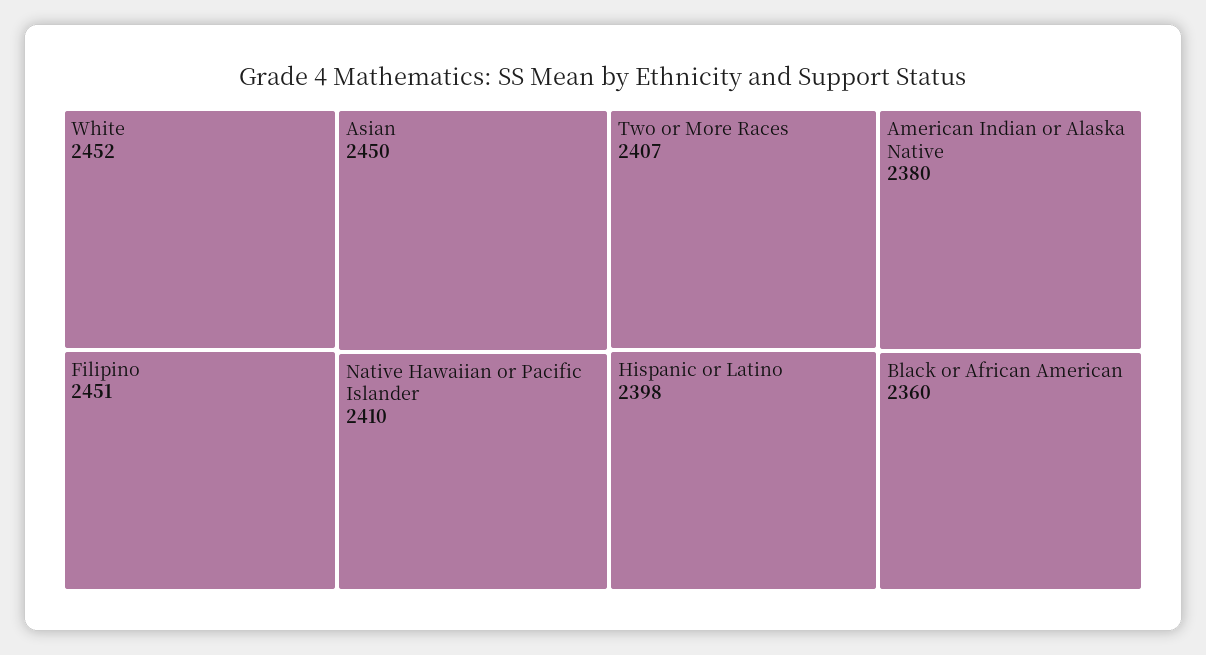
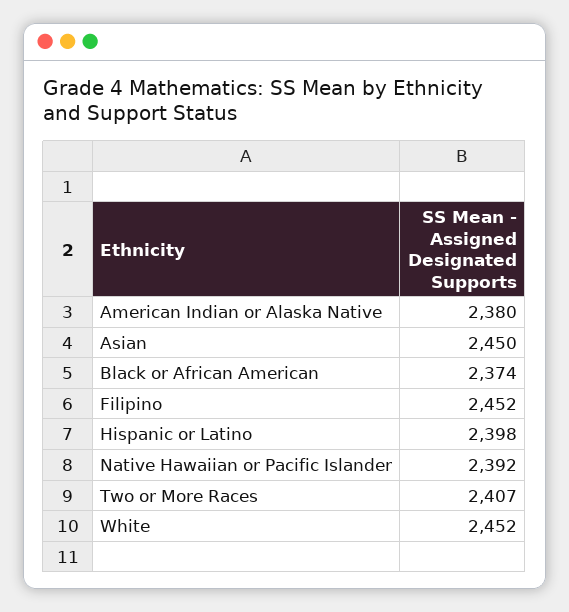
  {
    "White": 2452,
-   "Filipino": 2451,
+   "Filipino": 2452,
    "Asian": 2450,
-   "Native Hawaiian or Pacific Islander": 2410,
+   "Native Hawaiian or Pacific Islander": 2392,
    "Two or More Races": 2407,
    "Hispanic or Latino": 2398,
    "American Indian or Alaska Native": 2380,
-   "Black or African American": 2360
+   "Black or African American": 2374
  }

